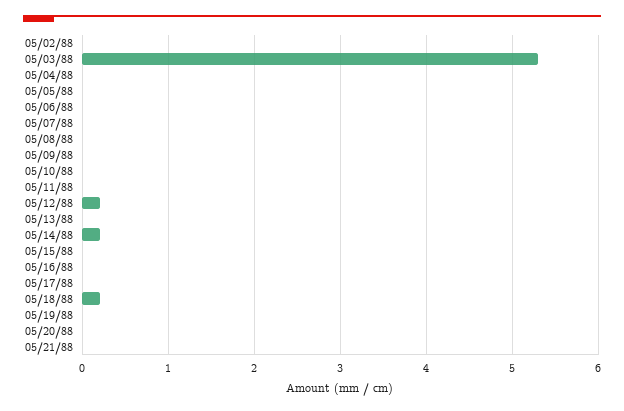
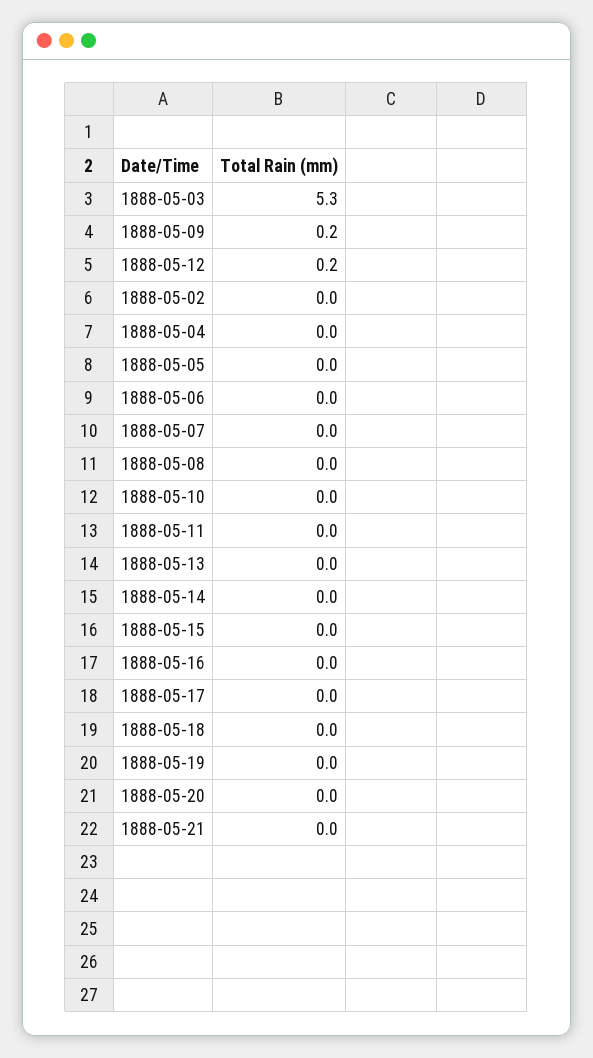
  {
    "05/02/88": 0,
    "05/03/88": 5.3,
    "05/04/88": 0,
    "05/05/88": 0,
    "05/06/88": 0,
    "05/07/88": 0,
    "05/08/88": 0,
-   "05/09/88": 0,
+   "05/09/88": 0.2,
    "05/10/88": 0,
    "05/11/88": 0,
    "05/12/88": 0.2,
    "05/13/88": 0,
-   "05/14/88": 0.2,
+   "05/14/88": 0,
    "05/15/88": 0,
    "05/16/88": 0,
    "05/17/88": 0,
-   "05/18/88": 0.2,
+   "05/18/88": 0,
    "05/19/88": 0,
    "05/20/88": 0,
    "05/21/88": 0
  }

